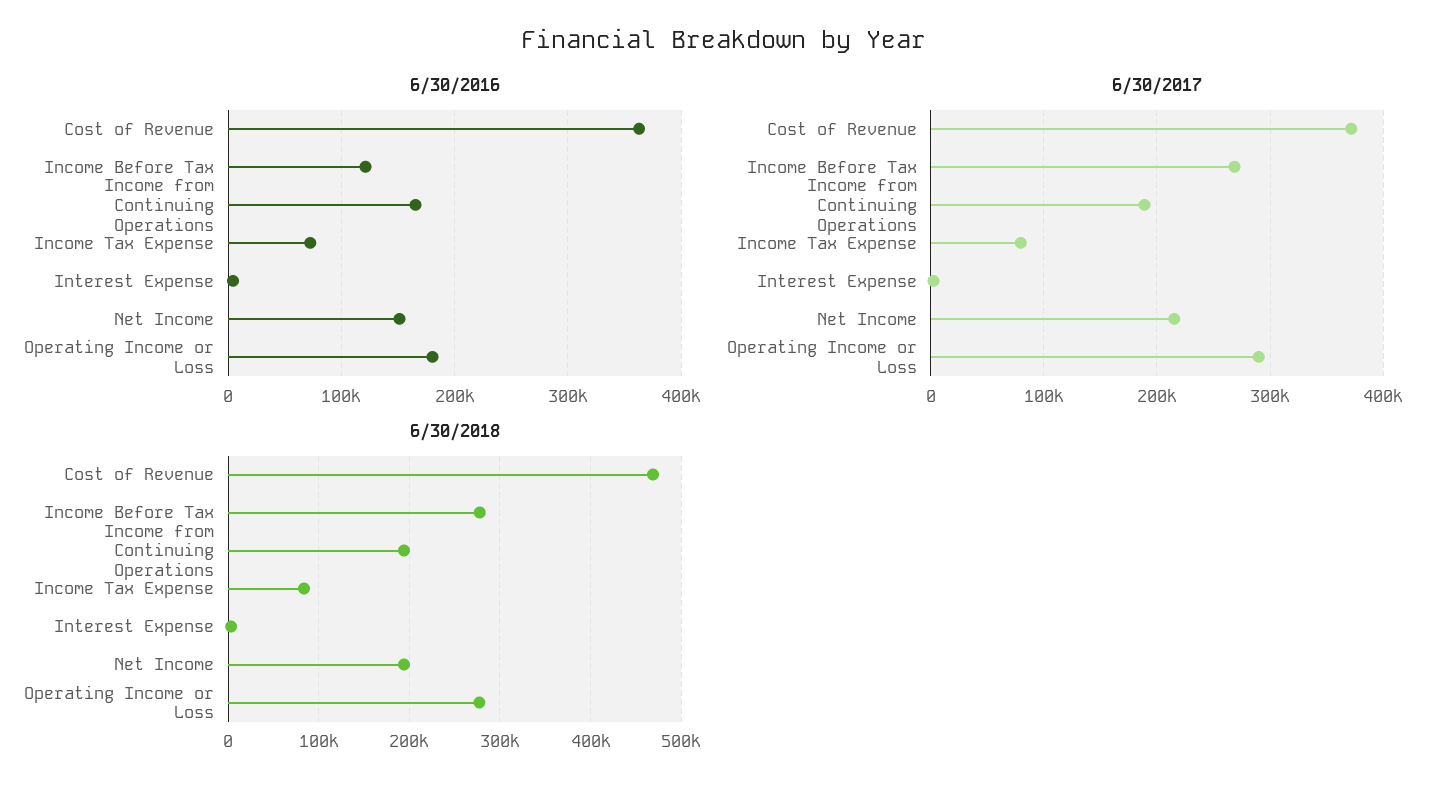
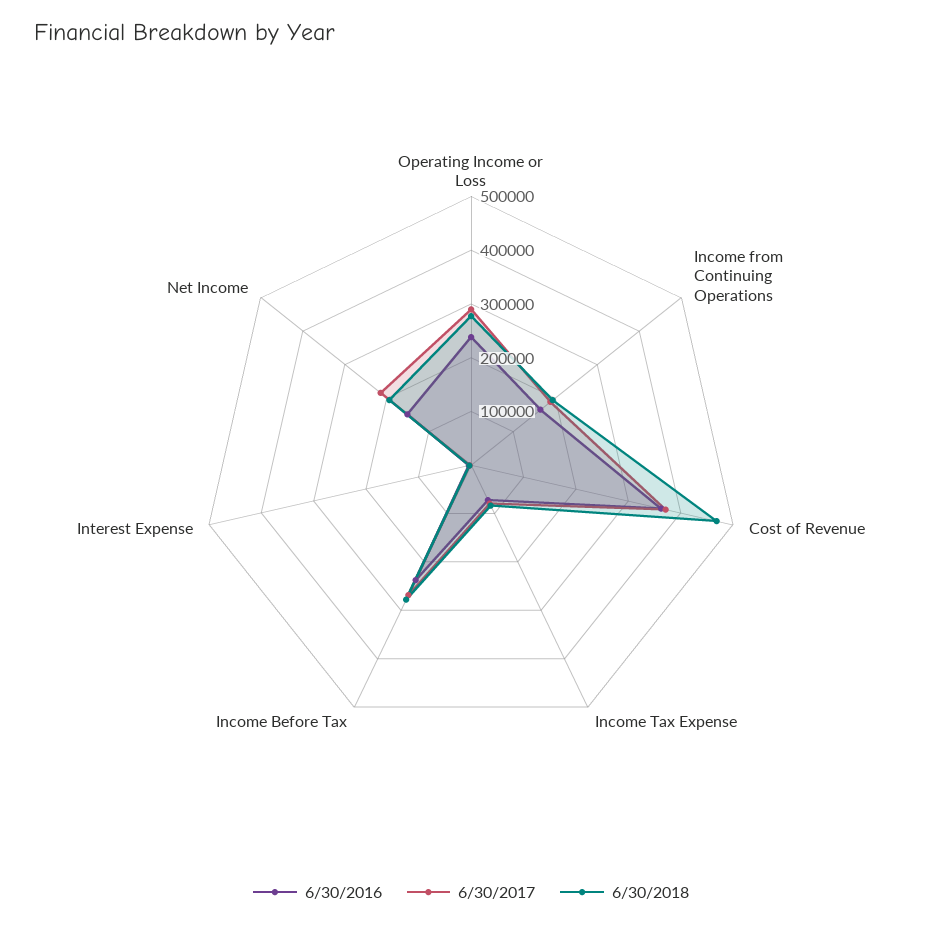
  {
    "6/30/2016": {
      "Cost of Revenue": 360000,
-     "Income Before Tax": 120000,
+     "Income Before Tax": 240000,
      "Income from Continuing Operations": 170000,
      "Income Tax Expense": 70000,
      "Interest Expense": 0,
      "Net Income": 150000,
-     "Operating Income or Loss": 180000
+     "Operating Income or Loss": 240000
    },
    "6/30/2017": {
      "Cost of Revenue": 370000,
      "Income Before Tax": 270000,
      "Income from Continuing Operations": 190000,
      "Income Tax Expense": 80000,
      "Interest Expense": 0,
      "Net Income": 220000,
      "Operating Income or Loss": 290000
    },
    "6/30/2018": {
      "Cost of Revenue": 470000,
      "Income Before Tax": 280000,
      "Income from Continuing Operations": 190000,
      "Income Tax Expense": 80000,
      "Interest Expense": 0,
      "Net Income": 190000,
      "Operating Income or Loss": 280000
    }
  }

